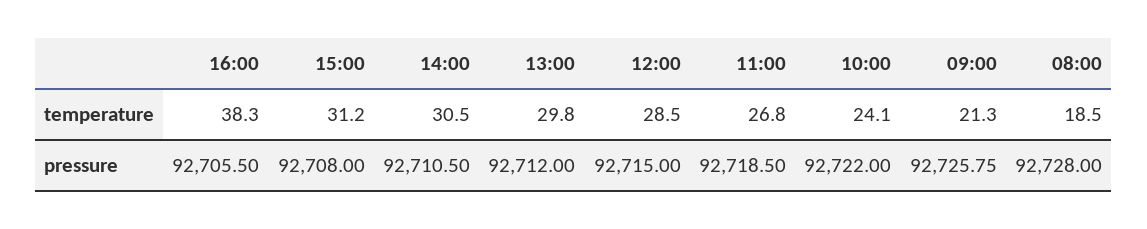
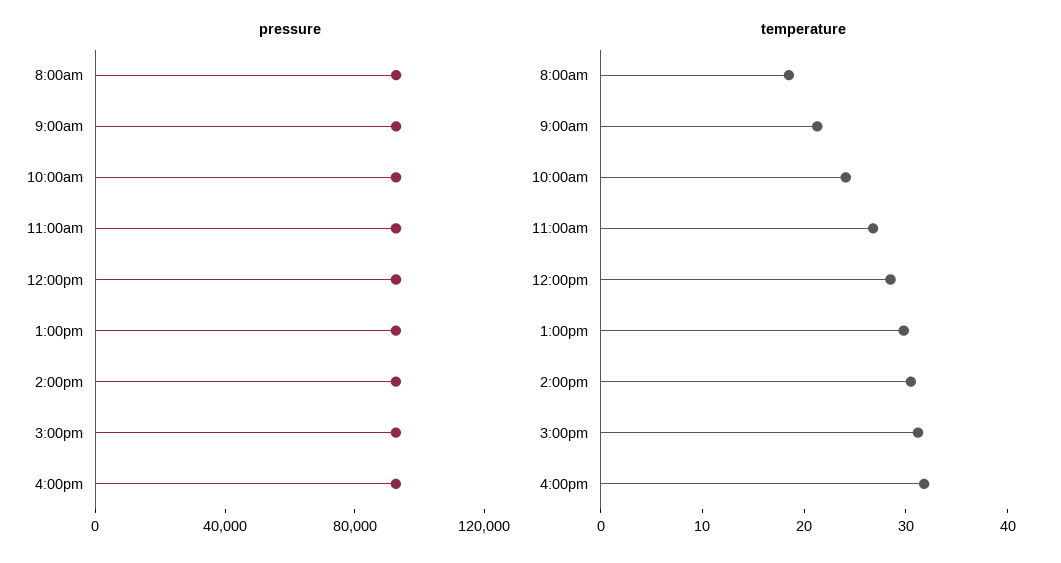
  {
    "temperature": {
-     "16:00": 38.3,
+     "16:00": 32,
      "15:00": 31.2,
      "14:00": 30.5,
      "13:00": 29.8,
      "12:00": 28.5,
      "11:00": 26.8,
      "10:00": 24.1,
      "09:00": 21.3,
      "08:00": 18.5
    },
    "pressure": {
      "16:00": 92705.5,
      "15:00": 92708,
      "14:00": 92710.5,
      "13:00": 92712,
      "12:00": 92715,
      "11:00": 92718.5,
      "10:00": 92722,
      "09:00": 92725.75,
      "08:00": 92728
    }
  }

